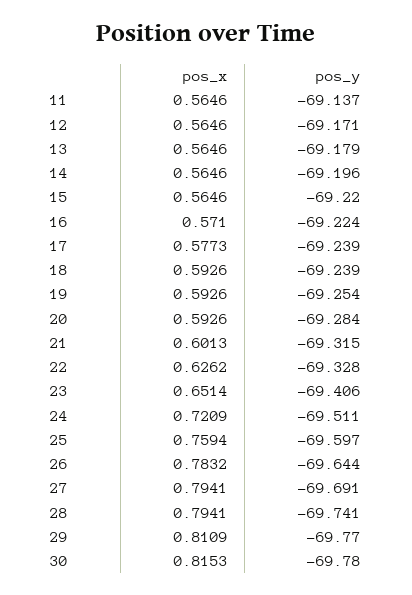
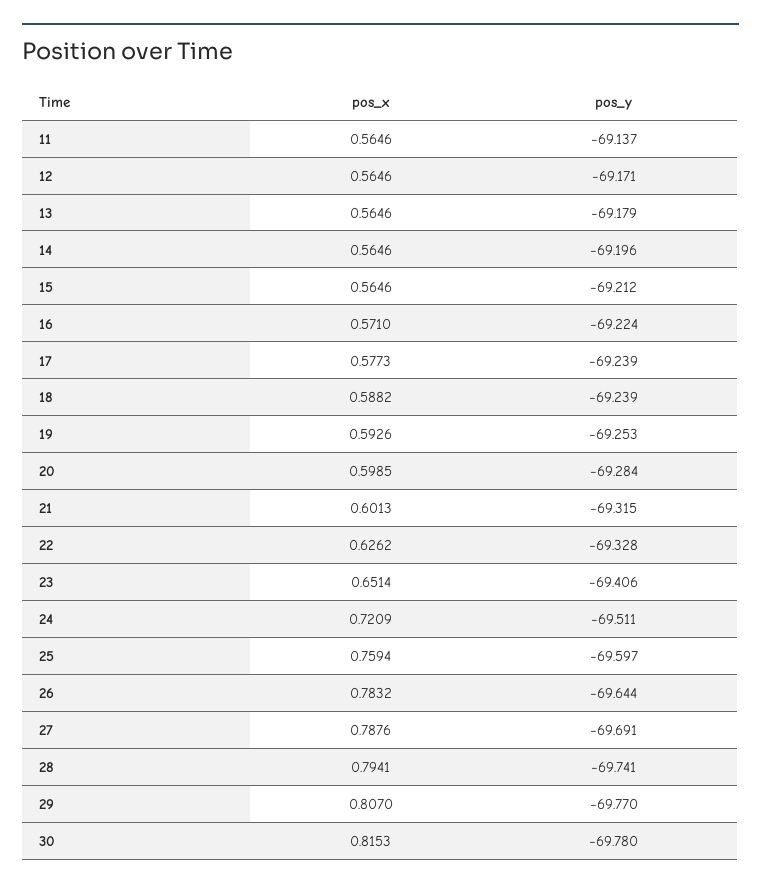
  {
    "pos_x": {
      "11": 0.5646,
      "12": 0.5646,
      "13": 0.5646,
      "14": 0.5646,
      "15": 0.5646,
      "16": 0.571,
      "17": 0.5773,
-     "18": 0.5926,
+     "18": 0.5882,
      "19": 0.5926,
-     "20": 0.5926,
+     "20": 0.5985,
      "21": 0.6013,
      "22": 0.6262,
      "23": 0.6514,
      "24": 0.7209,
      "25": 0.7594,
      "26": 0.7832,
-     "27": 0.7941,
+     "27": 0.7876,
      "28": 0.7941,
-     "29": 0.8109,
+     "29": 0.807,
      "30": 0.8153
    },
    "pos_y": {
      "11": -69.137,
      "12": -69.171,
      "13": -69.179,
      "14": -69.196,
-     "15": -69.22,
+     "15": -69.212,
      "16": -69.224,
      "17": -69.239,
      "18": -69.239,
-     "19": -69.254,
+     "19": -69.253,
      "20": -69.284,
      "21": -69.315,
      "22": -69.328,
      "23": -69.406,
      "24": -69.511,
      "25": -69.597,
      "26": -69.644,
      "27": -69.691,
      "28": -69.741,
      "29": -69.77,
      "30": -69.78
    }
  }

